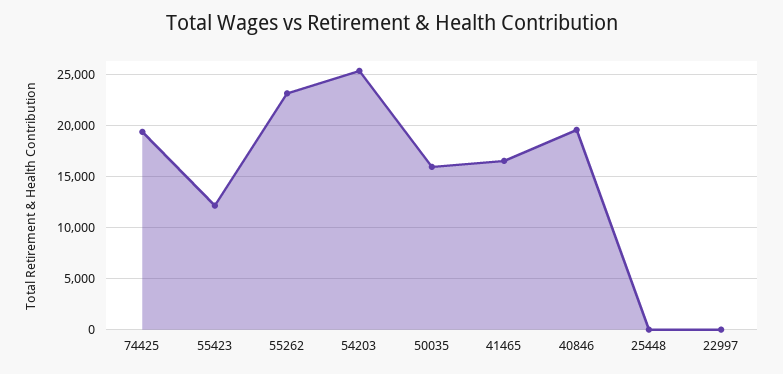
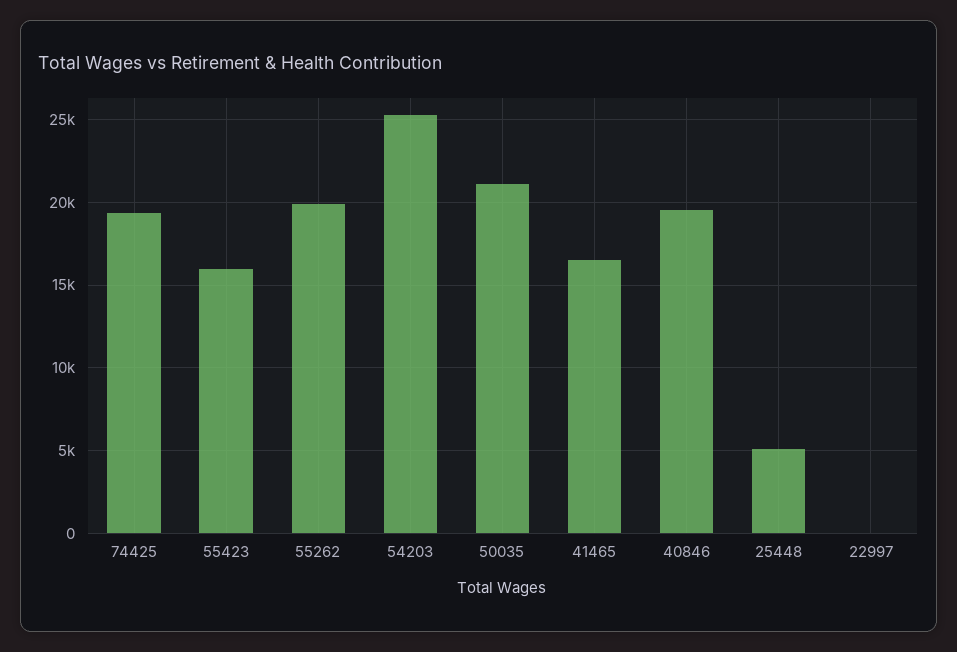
  {
    "74425": 19500,
-   "55423": 12000,
+   "55423": 16000,
-   "55262": 23000,
+   "55262": 20000,
    "54203": 25500,
-   "50035": 16000,
+   "50035": 21000,
    "41465": 16500,
    "40846": 19500,
-   "25448": 0,
+   "25448": 5000,
    "22997": 0
  }

